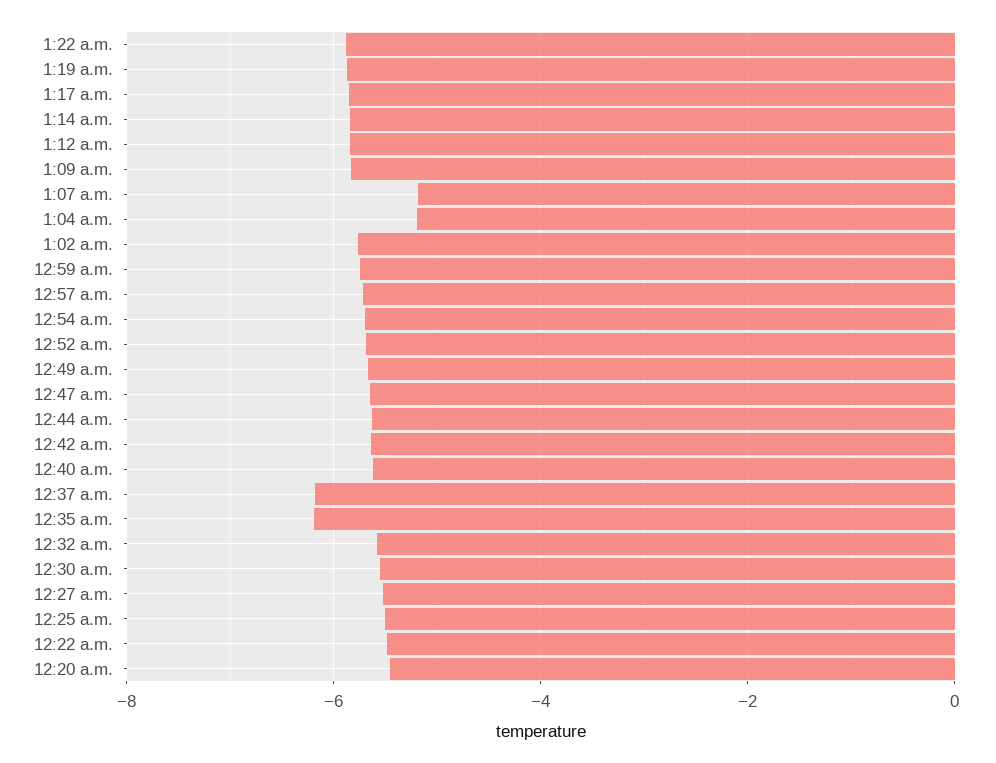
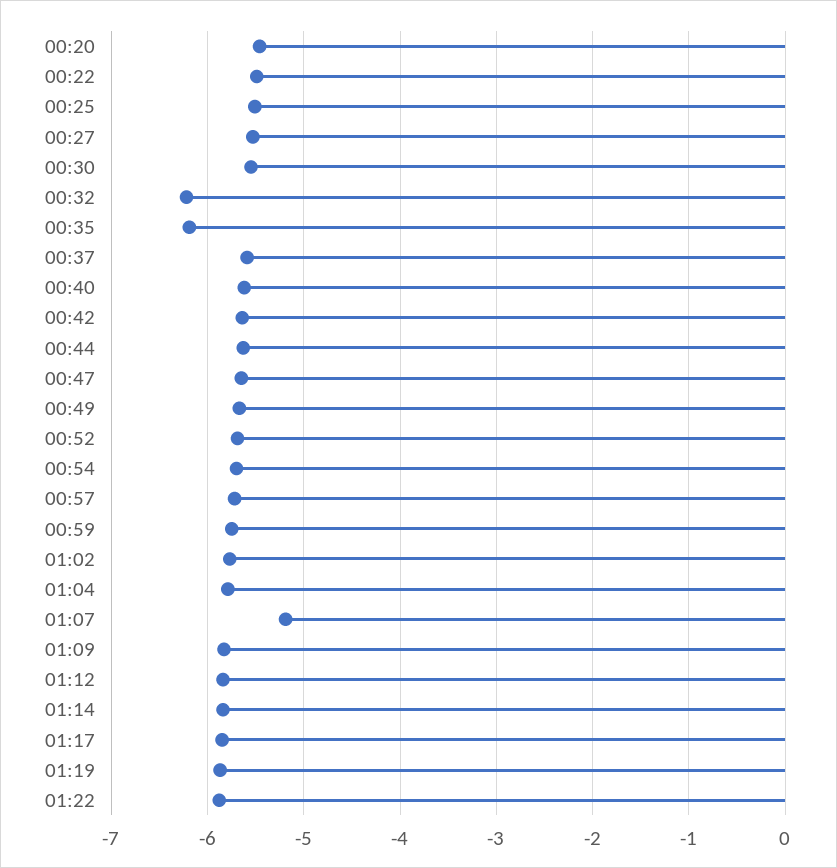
  {
    "1:22 a.m.": -5.9,
    "1:19 a.m.": -5.9,
    "1:17 a.m.": -5.9,
    "1:14 a.m.": -5.8,
    "1:12 a.m.": -5.8,
    "1:09 a.m.": -5.8,
    "1:07 a.m.": -5.2,
-   "1:04 a.m.": -5.2,
+   "1:04 a.m.": -5.8,
    "1:02 a.m.": -5.8,
    "12:59 a.m.": -5.8,
    "12:57 a.m.": -5.7,
    "12:54 a.m.": -5.7,
    "12:52 a.m.": -5.7,
    "12:49 a.m.": -5.7,
    "12:47 a.m.": -5.7,
    "12:44 a.m.": -5.6,
    "12:42 a.m.": -5.6,
    "12:40 a.m.": -5.6,
-   "12:37 a.m.": -6.2,
+   "12:37 a.m.": -5.6,
    "12:35 a.m.": -6.2,
-   "12:32 a.m.": -5.6,
+   "12:32 a.m.": -6.2,
    "12:30 a.m.": -5.6,
    "12:27 a.m.": -5.5,
    "12:25 a.m.": -5.5,
    "12:22 a.m.": -5.5,
    "12:20 a.m.": -5.5
  }

